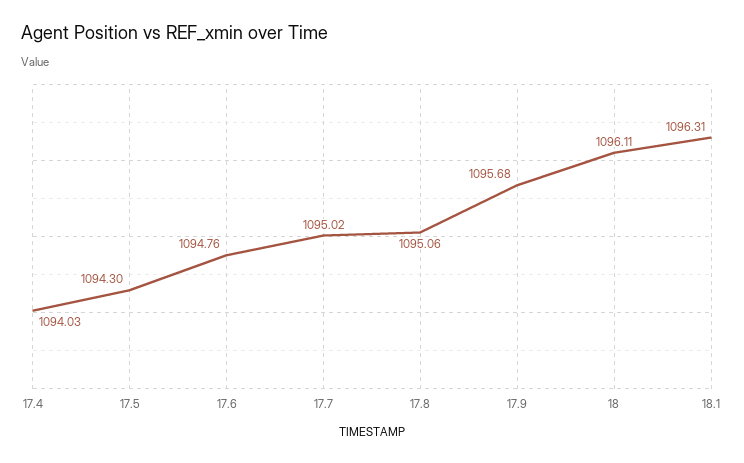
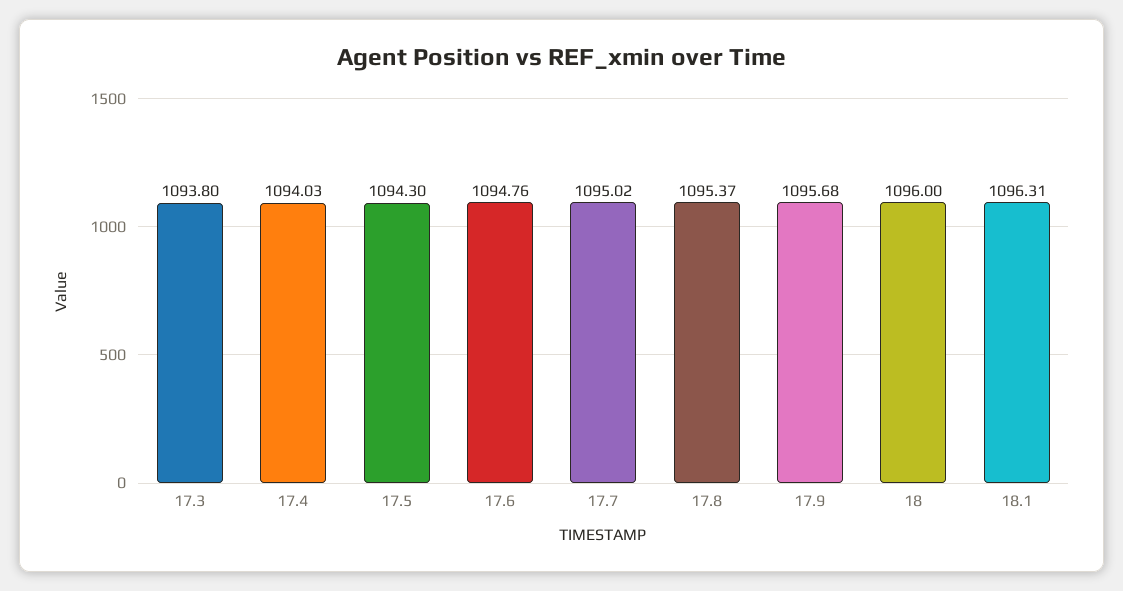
  {
    "17.4": 1094.03,
    "17.5": 1094.3,
    "17.6": 1094.76,
    "17.7": 1095.02,
-   "17.8": 1095.06,
+   "17.8": 1095.37,
    "17.9": 1095.68,
-   "18": 1096.11,
+   "18": 1096,
-   "18.1": 1096.31
+   "18.1": 1096.31,
+   "17.3": 1093.8
  }

